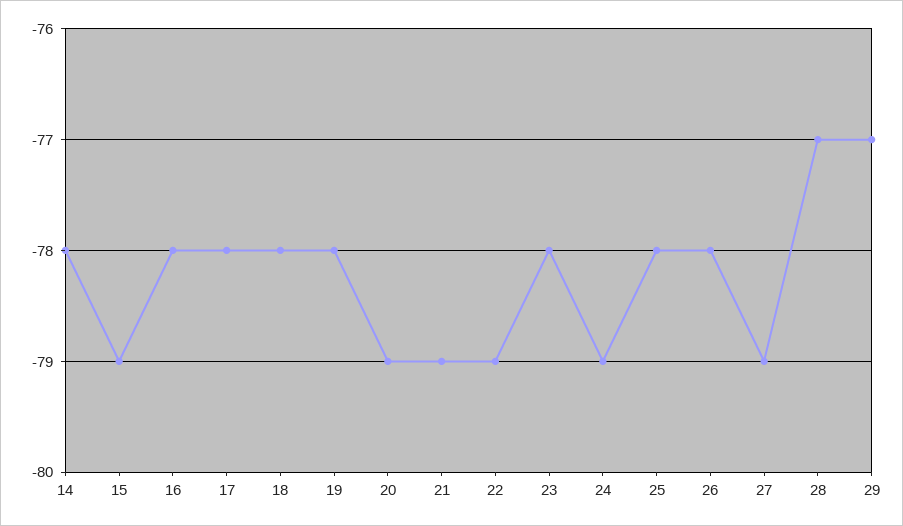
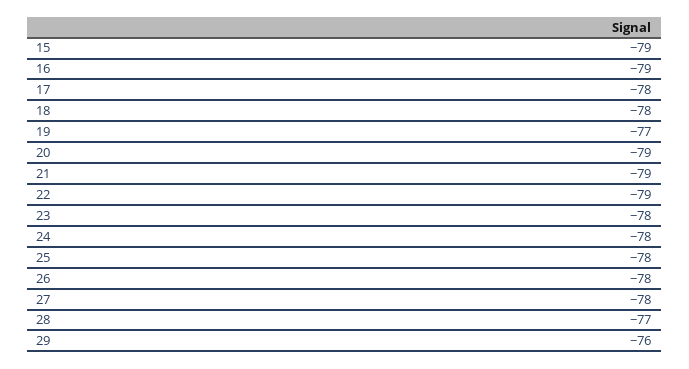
  {
-   "14": -78,
    "15": -79,
-   "16": -78,
+   "16": -79,
    "17": -78,
    "18": -78,
-   "19": -78,
+   "19": -77,
    "20": -79,
    "21": -79,
    "22": -79,
    "23": -78,
-   "24": -79,
+   "24": -78,
    "25": -78,
    "26": -78,
-   "27": -79,
+   "27": -78,
    "28": -77,
-   "29": -77
+   "29": -76
  }

